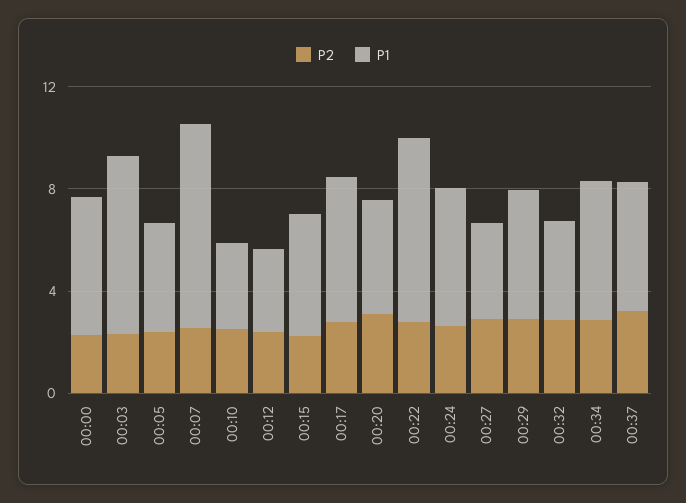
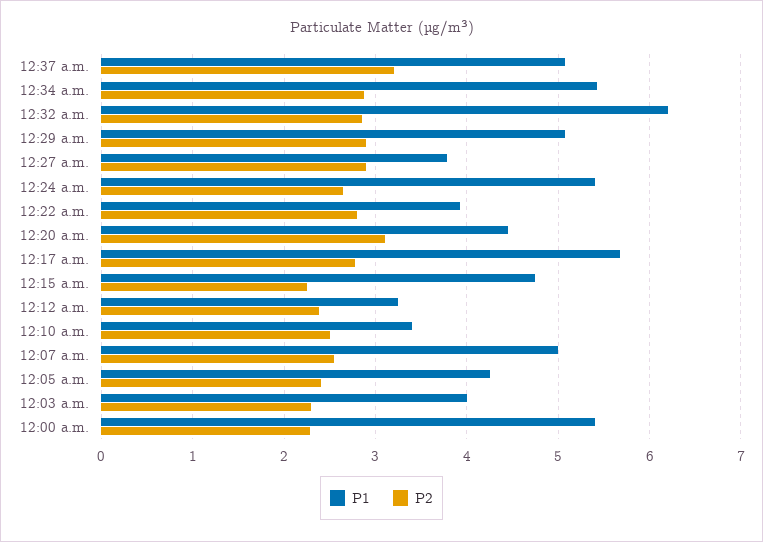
  {
    "P2": {
      "00:00": 2.3,
      "00:03": 2.3,
      "00:05": 2.4,
      "00:07": 2.6,
      "00:10": 2.5,
      "00:12": 2.4,
      "00:15": 2.3,
      "00:17": 2.8,
      "00:20": 3.1,
      "00:22": 2.8,
      "00:24": 2.7,
      "00:27": 2.9,
      "00:29": 2.9,
      "00:32": 2.9,
      "00:34": 2.9,
      "00:37": 3.2
    },
    "P1": {
      "00:00": 5.4,
-     "00:03": 7,
+     "00:03": 4,
      "00:05": 4.3,
-     "00:07": 8,
+     "00:07": 5,
      "00:10": 3.4,
      "00:12": 3.3,
      "00:15": 4.8,
      "00:17": 5.7,
      "00:20": 4.5,
-     "00:22": 7,
+     "00:22": 3.9,
      "00:24": 5.4,
      "00:27": 3.8,
      "00:29": 5.1,
-     "00:32": 4,
+     "00:32": 6.2,
      "00:34": 5.4,
      "00:37": 5.1
    }
  }

